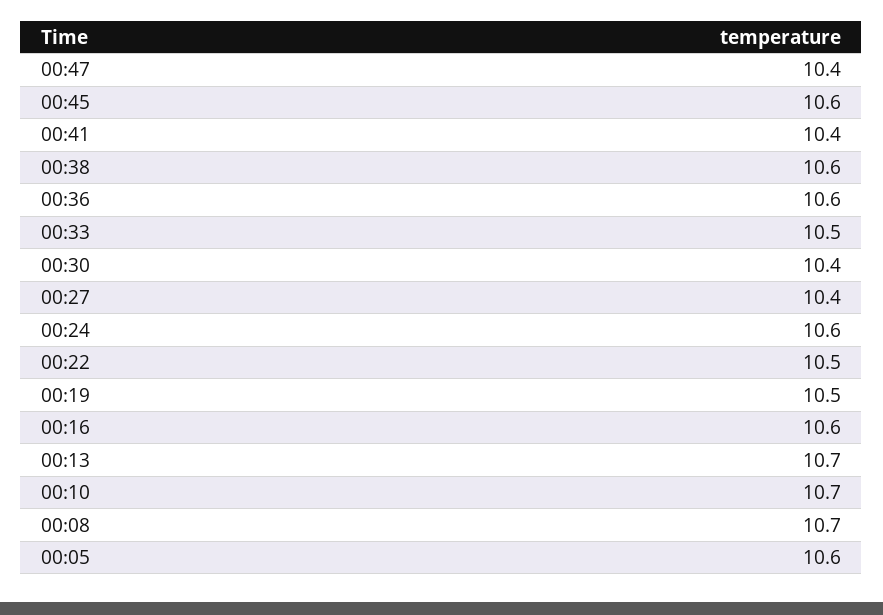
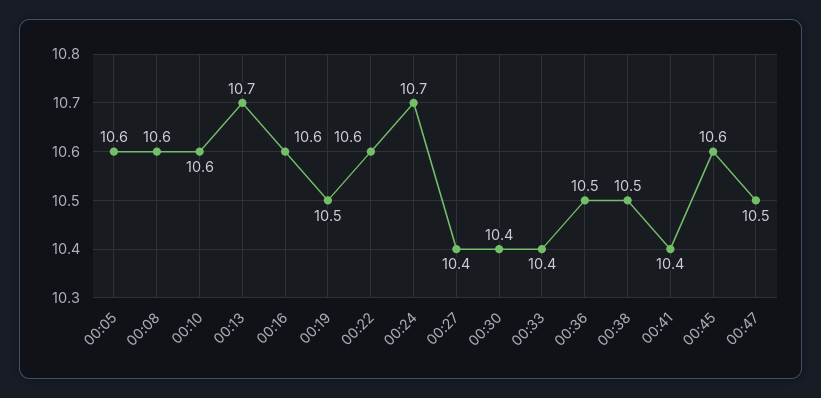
  {
-   "00:47": 10.4,
+   "00:47": 10.5,
    "00:45": 10.6,
    "00:41": 10.4,
-   "00:38": 10.6,
+   "00:38": 10.5,
-   "00:36": 10.6,
+   "00:36": 10.5,
-   "00:33": 10.5,
+   "00:33": 10.4,
    "00:30": 10.4,
    "00:27": 10.4,
-   "00:24": 10.6,
+   "00:24": 10.7,
-   "00:22": 10.5,
+   "00:22": 10.6,
    "00:19": 10.5,
    "00:16": 10.6,
    "00:13": 10.7,
-   "00:10": 10.7,
+   "00:10": 10.6,
-   "00:08": 10.7,
+   "00:08": 10.6,
    "00:05": 10.6
  }

